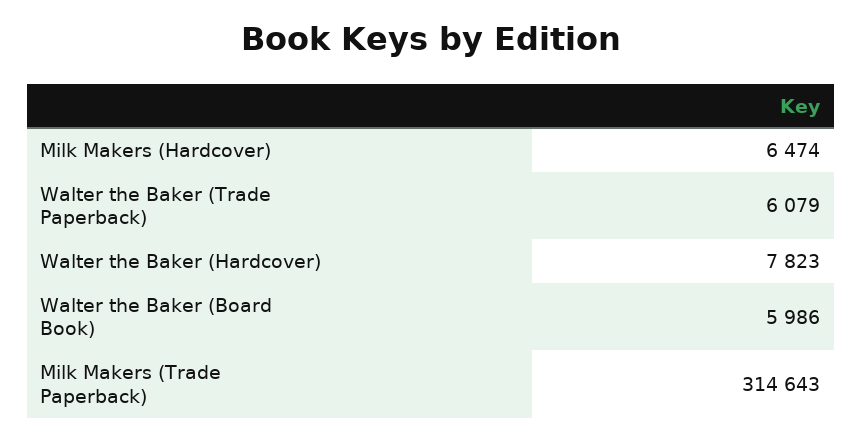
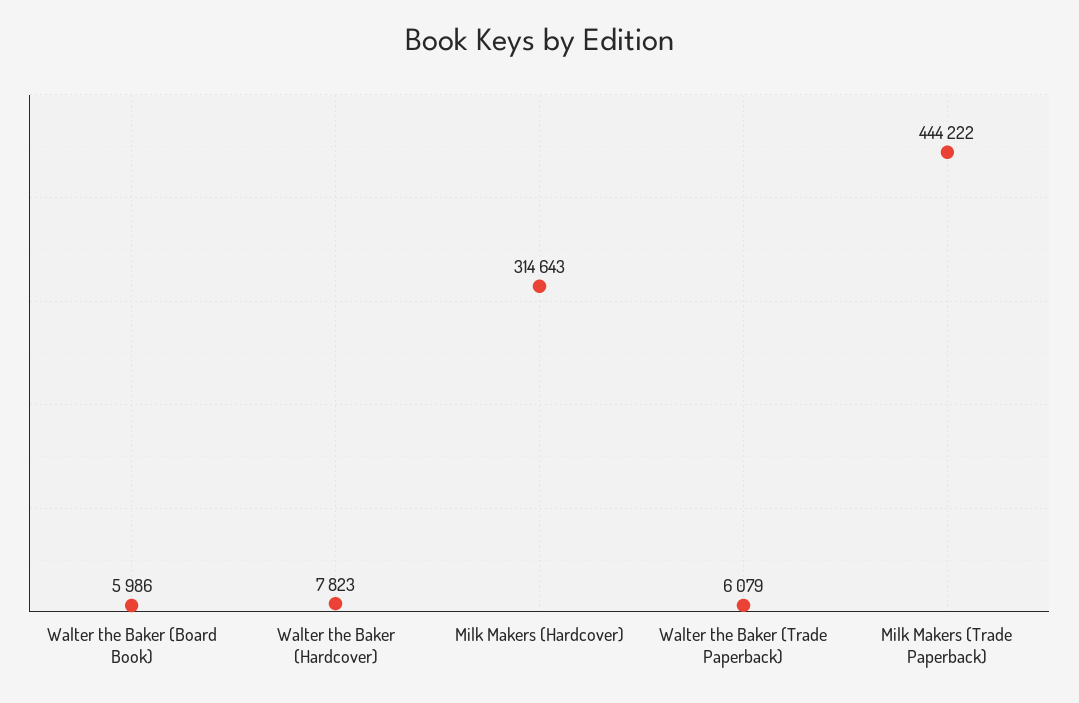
  {
-   "Milk Makers (Hardcover)": 6474,
+   "Milk Makers (Hardcover)": 314643,
    "Walter the Baker (Trade Paperback)": 6079,
    "Walter the Baker (Hardcover)": 7823,
    "Walter the Baker (Board Book)": 5986,
-   "Milk Makers (Trade Paperback)": 314643
+   "Milk Makers (Trade Paperback)": 444222
  }

